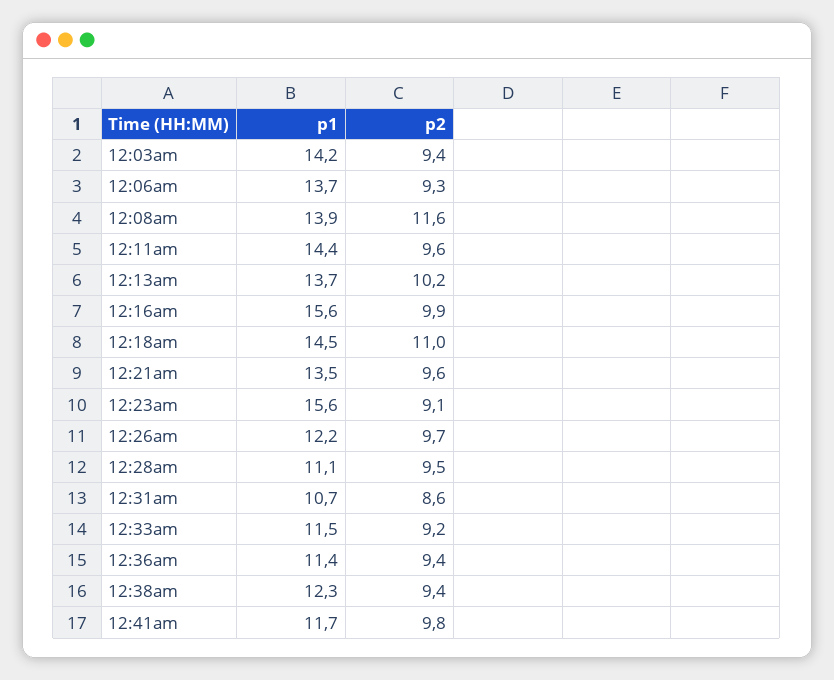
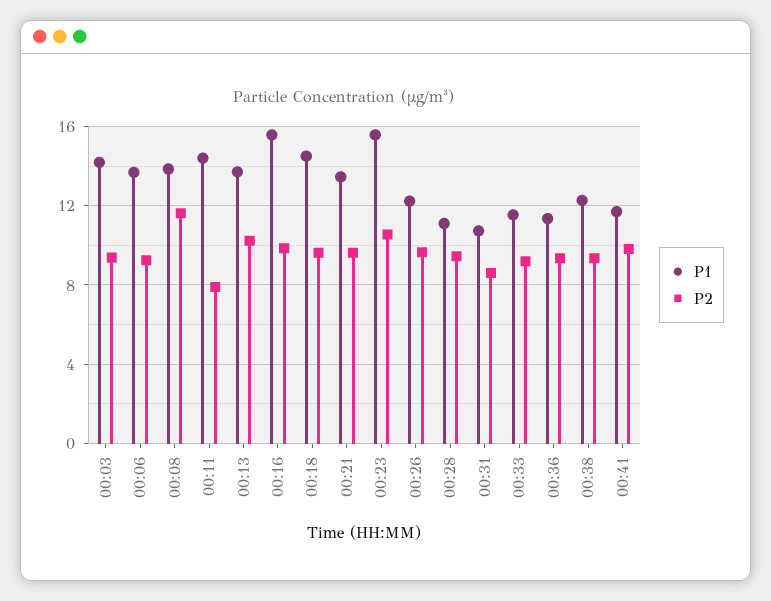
  {
    "p1": {
      "12:03am": 14.2,
      "12:06am": 13.7,
      "12:08am": 13.9,
      "12:11am": 14.4,
      "12:13am": 13.7,
      "12:16am": 15.6,
      "12:18am": 14.5,
      "12:21am": 13.5,
      "12:23am": 15.6,
      "12:26am": 12.2,
      "12:28am": 11.1,
      "12:31am": 10.7,
      "12:33am": 11.5,
      "12:36am": 11.4,
      "12:38am": 12.3,
      "12:41am": 11.7
    },
    "p2": {
      "12:03am": 9.4,
      "12:06am": 9.3,
      "12:08am": 11.6,
-     "12:11am": 9.6,
+     "12:11am": 8,
      "12:13am": 10.2,
      "12:16am": 9.9,
-     "12:18am": 11,
+     "12:18am": 9.5,
      "12:21am": 9.6,
-     "12:23am": 9.1,
+     "12:23am": 10.5,
      "12:26am": 9.7,
      "12:28am": 9.5,
      "12:31am": 8.6,
      "12:33am": 9.2,
      "12:36am": 9.4,
      "12:38am": 9.4,
      "12:41am": 9.8
    }
  }

